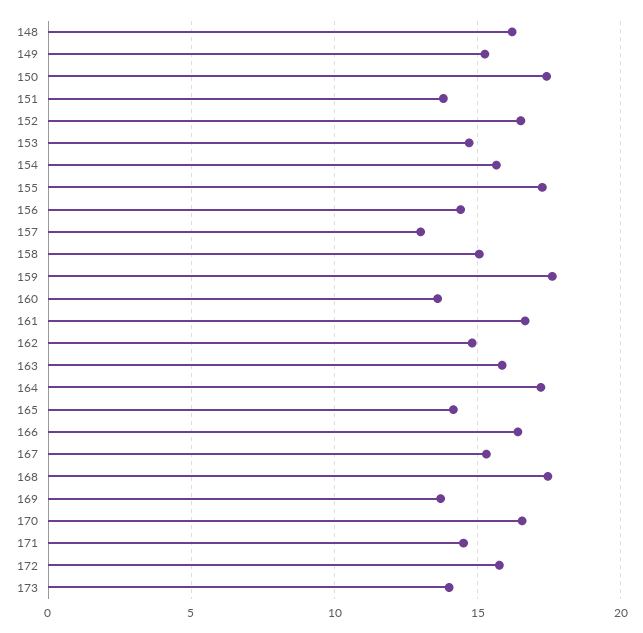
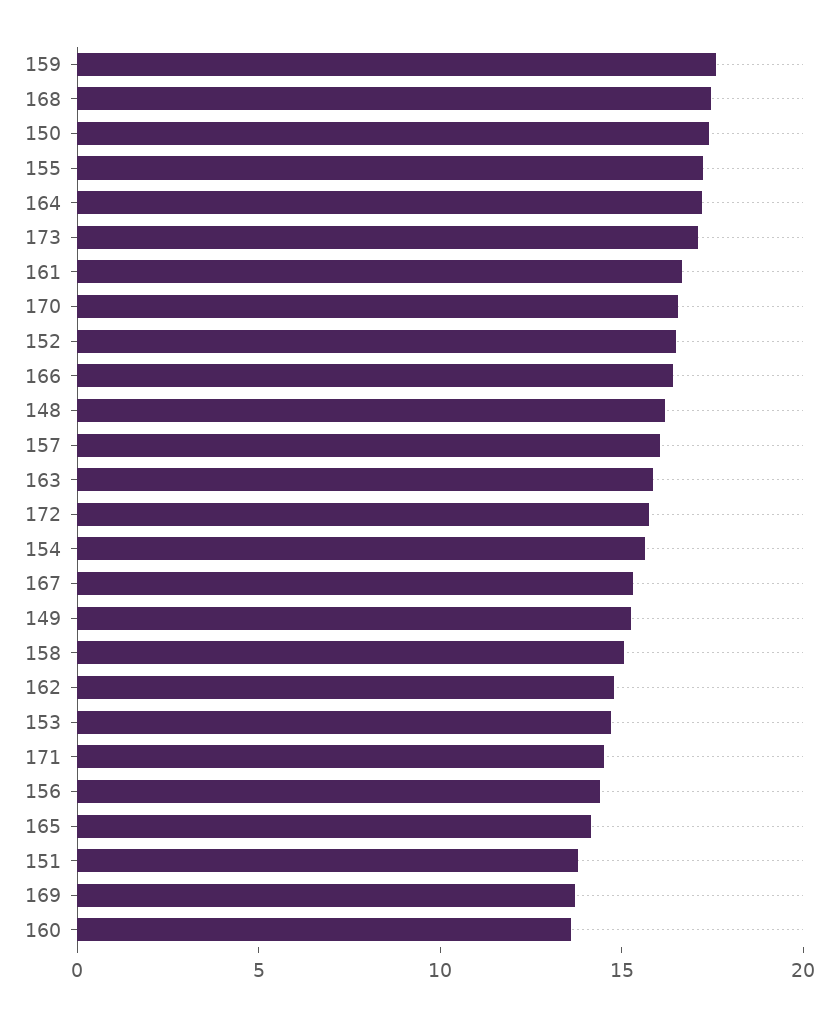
  {
    "148": 16,
    "149": 15.5,
    "150": 17.5,
    "151": 14,
    "152": 16.5,
    "153": 14.5,
    "154": 15.5,
    "155": 17.5,
    "156": 14.5,
-   "157": 13,
+   "157": 16,
    "158": 15,
    "159": 17.5,
    "160": 13.5,
    "161": 16.5,
    "162": 15,
    "163": 16,
    "164": 17,
    "165": 14,
    "166": 16.5,
    "167": 15.5,
    "168": 17.5,
    "169": 13.5,
    "170": 16.5,
    "171": 14.5,
    "172": 16,
-   "173": 14
+   "173": 17
  }

